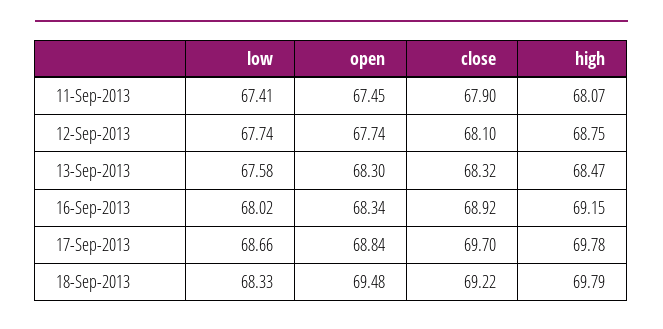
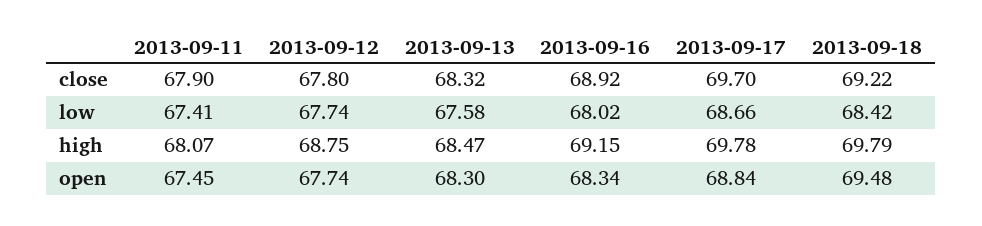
  {
    "low": {
      "11-Sep-2013": 67.41,
      "12-Sep-2013": 67.74,
      "13-Sep-2013": 67.58,
      "16-Sep-2013": 68.02,
      "17-Sep-2013": 68.66,
-     "18-Sep-2013": 68.33
+     "18-Sep-2013": 68.42
    },
    "open": {
      "11-Sep-2013": 67.45,
      "12-Sep-2013": 67.74,
      "13-Sep-2013": 68.3,
      "16-Sep-2013": 68.34,
      "17-Sep-2013": 68.84,
      "18-Sep-2013": 69.48
    },
    "close": {
      "11-Sep-2013": 67.9,
-     "12-Sep-2013": 68.1,
+     "12-Sep-2013": 67.8,
      "13-Sep-2013": 68.32,
      "16-Sep-2013": 68.92,
      "17-Sep-2013": 69.7,
      "18-Sep-2013": 69.22
    },
    "high": {
      "11-Sep-2013": 68.07,
      "12-Sep-2013": 68.75,
      "13-Sep-2013": 68.47,
      "16-Sep-2013": 69.15,
      "17-Sep-2013": 69.78,
      "18-Sep-2013": 69.79
    }
  }

